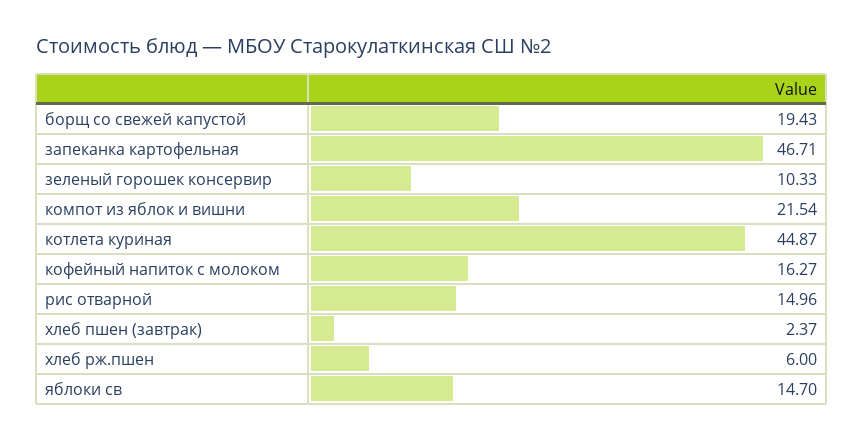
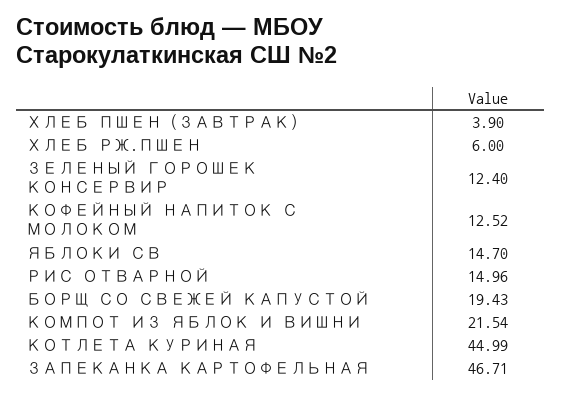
  {
    "борщ со свежей капустой": 19.43,
    "запеканка картофельная": 46.71,
-   "зеленый горошек консервир": 10.33,
+   "зеленый горошек консервир": 12.4,
    "компот из яблок и вишни": 21.54,
-   "котлета куриная": 44.87,
+   "котлета куриная": 44.99,
-   "кофейный напиток с молоком": 16.27,
+   "кофейный напиток с молоком": 12.52,
    "рис отварной": 14.96,
-   "хлеб пшен (завтрак)": 2.37,
+   "хлеб пшен (завтрак)": 3.9,
    "хлеб рж.пшен": 6,
    "яблоки св": 14.7
  }

